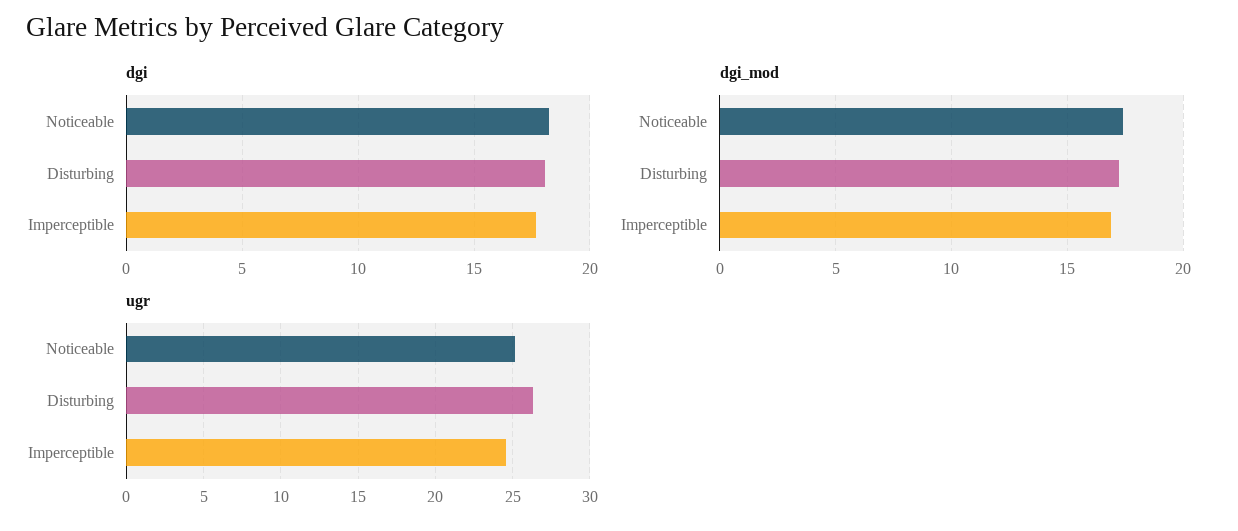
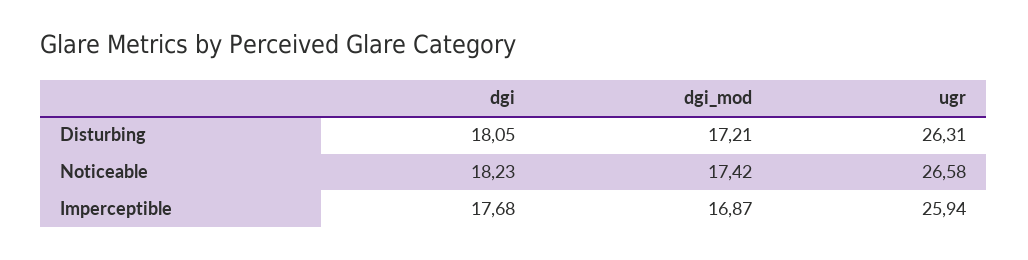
  {
    "dgi": {
      "Noticeable": 18.23,
      "Disturbing": 18.05,
      "Imperceptible": 17.68
    },
    "dgi_mod": {
      "Noticeable": 17.42,
      "Disturbing": 17.21,
      "Imperceptible": 16.87
    },
    "ugr": {
-     "Noticeable": 25,
+     "Noticeable": 26.58,
      "Disturbing": 26.31,
-     "Imperceptible": 24.5
+     "Imperceptible": 25.94
    }
  }

